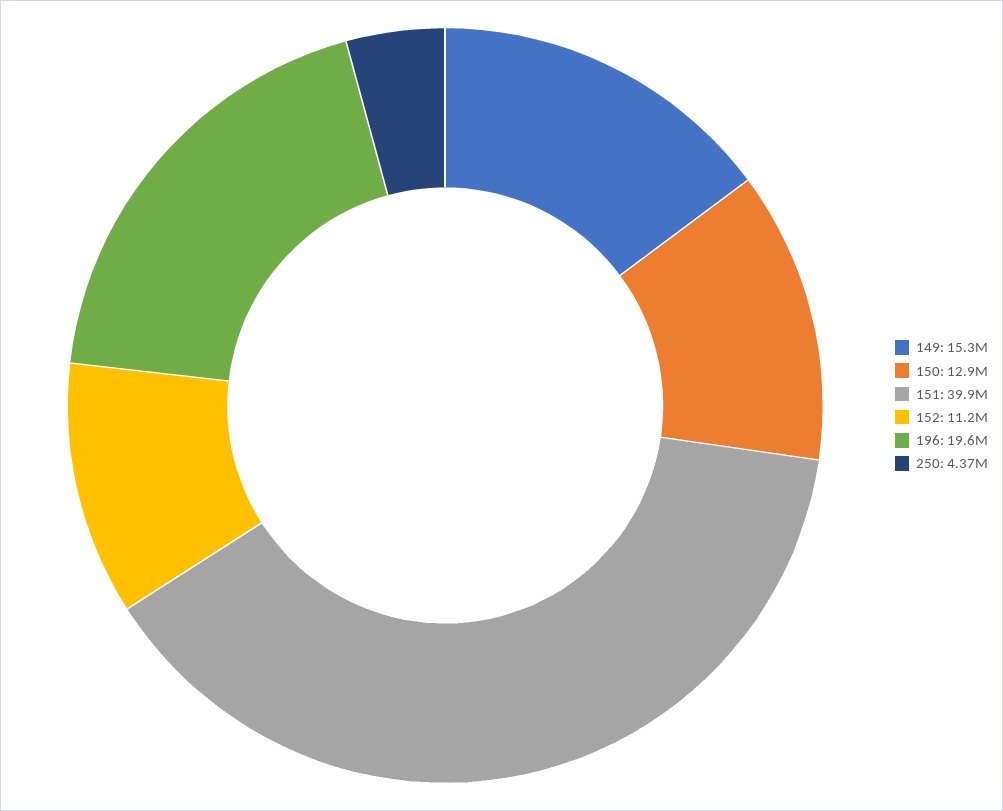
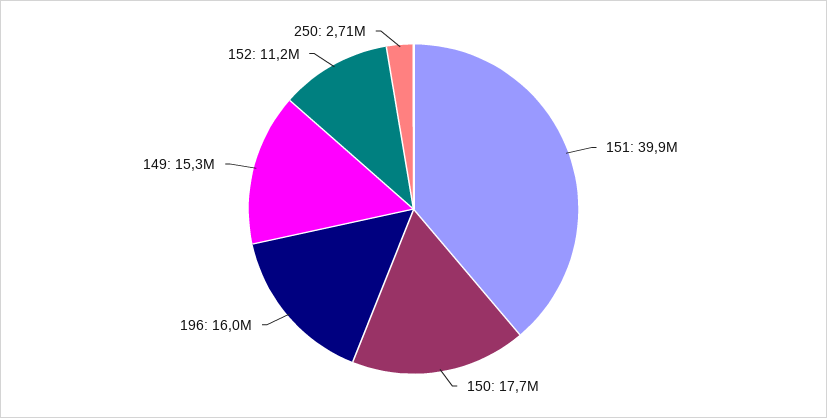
  {
    "149": 15300000,
-   "150": 12900000,
+   "150": 17700000,
    "151": 39900000,
    "152": 11200000,
-   "196": 19600000,
+   "196": 16000000,
-   "250": 4370000
+   "250": 2710000
  }

